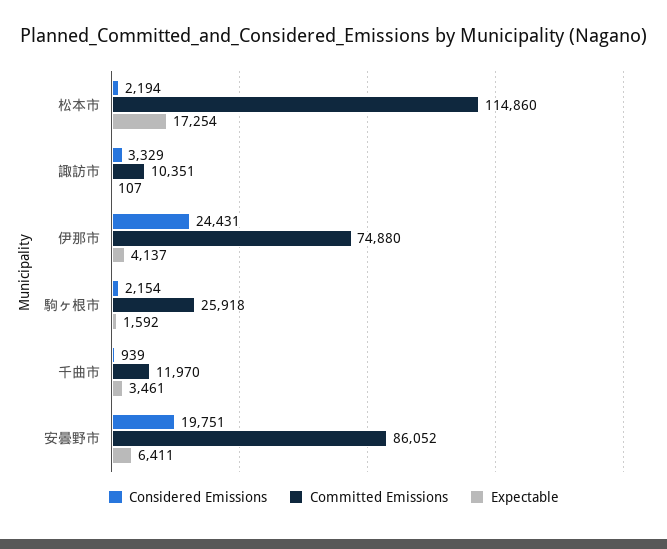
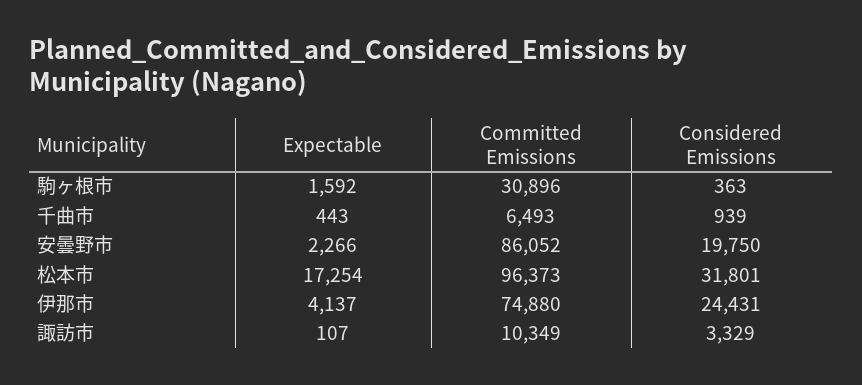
  {
    "Considered Emissions": {
-     "松本市": 2194,
+     "松本市": 31801,
      "諏訪市": 3329,
      "伊那市": 24431,
-     "駒ヶ根市": 2154,
+     "駒ヶ根市": 363,
      "千曲市": 939,
-     "安曇野市": 19751
+     "安曇野市": 19750
    },
    "Committed Emissions": {
-     "松本市": 114860,
+     "松本市": 96373,
-     "諏訪市": 10351,
+     "諏訪市": 10349,
      "伊那市": 74880,
-     "駒ヶ根市": 25918,
+     "駒ヶ根市": 30896,
-     "千曲市": 11970,
+     "千曲市": 6493,
      "安曇野市": 86052
    },
    "Expectable": {
      "松本市": 17254,
      "諏訪市": 107,
      "伊那市": 4137,
      "駒ヶ根市": 1592,
-     "千曲市": 3461,
+     "千曲市": 443,
-     "安曇野市": 6411
+     "安曇野市": 2266
    }
  }

